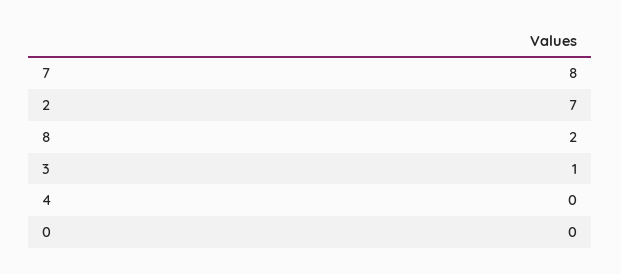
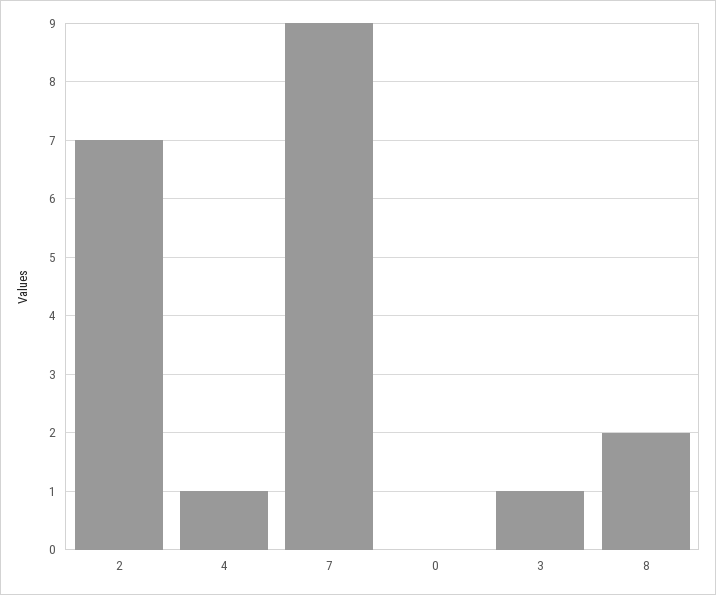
  {
-   "7": 8,
+   "7": 9,
    "2": 7,
    "8": 2,
    "3": 1,
-   "4": 0,
+   "4": 1,
    "0": 0
  }

